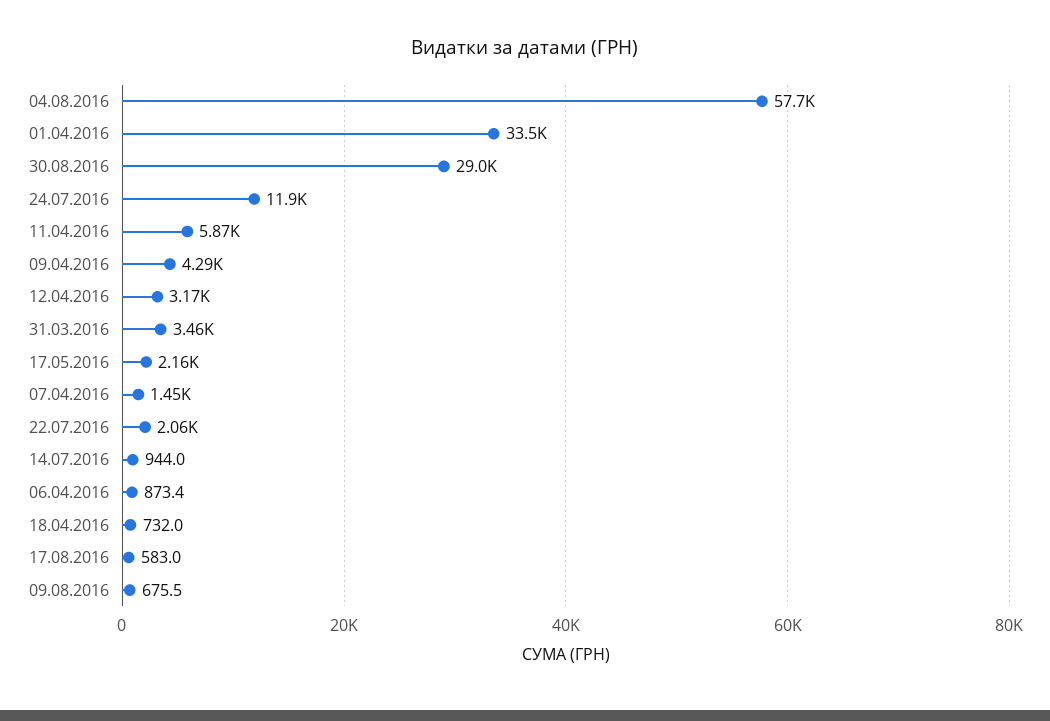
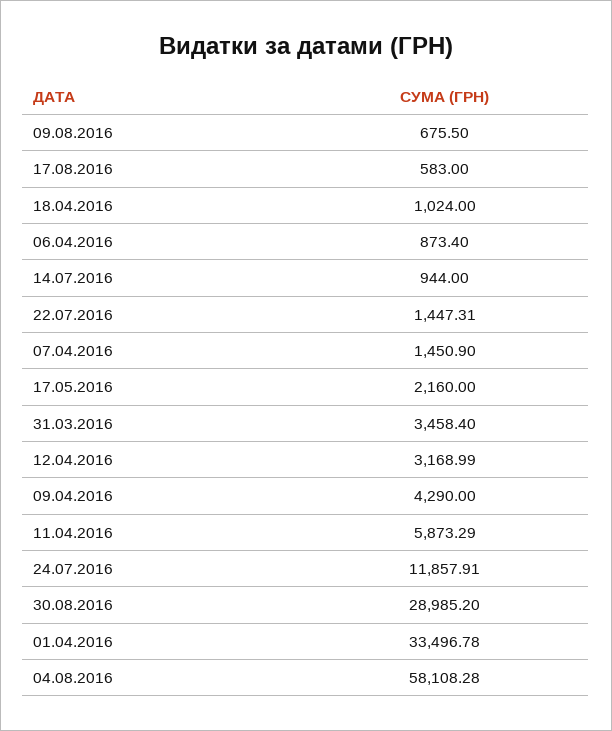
  {
-   "04.08.2016": 57700,
+   "04.08.2016": 58108.28,
    "01.04.2016": 33496.78,
    "30.08.2016": 28985.2,
    "24.07.2016": 11857.91,
    "11.04.2016": 5873.29,
    "09.04.2016": 4290,
    "12.04.2016": 3168.99,
    "31.03.2016": 3458.4,
    "17.05.2016": 2160,
    "07.04.2016": 1450.9,
-   "22.07.2016": 2060,
+   "22.07.2016": 1447.31,
    "14.07.2016": 944,
    "06.04.2016": 873.4,
-   "18.04.2016": 732,
+   "18.04.2016": 1024,
    "17.08.2016": 583,
    "09.08.2016": 675.5
  }

